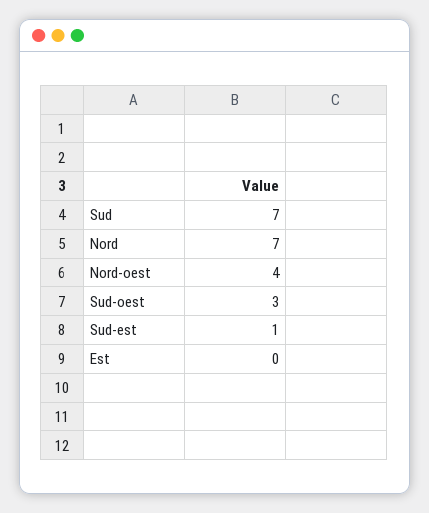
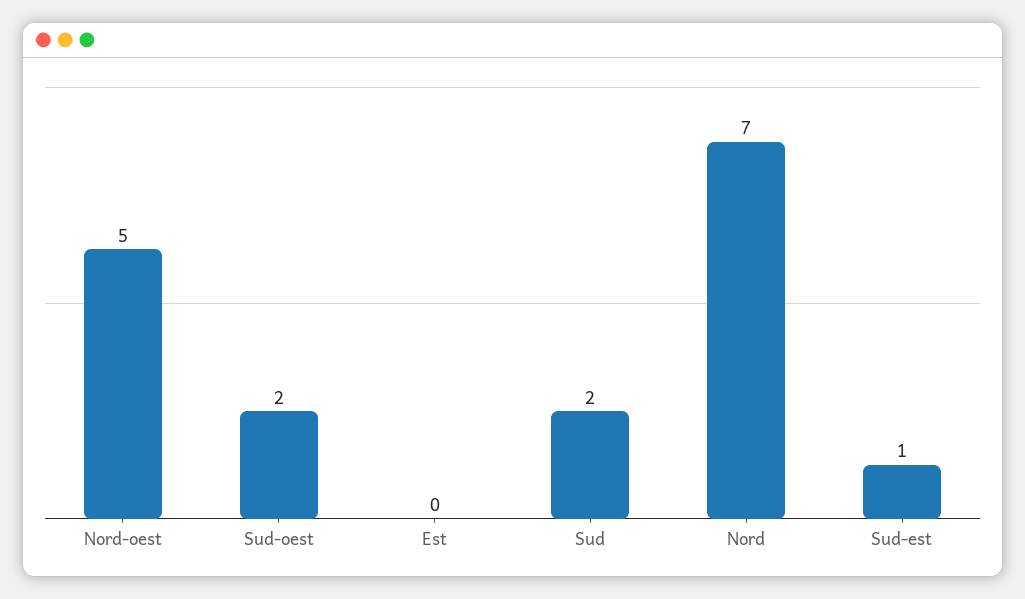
  {
-   "Sud": 7,
+   "Sud": 2,
    "Nord": 7,
-   "Nord-oest": 4,
+   "Nord-oest": 5,
-   "Sud-oest": 3,
+   "Sud-oest": 2,
    "Sud-est": 1,
    "Est": 0
  }

